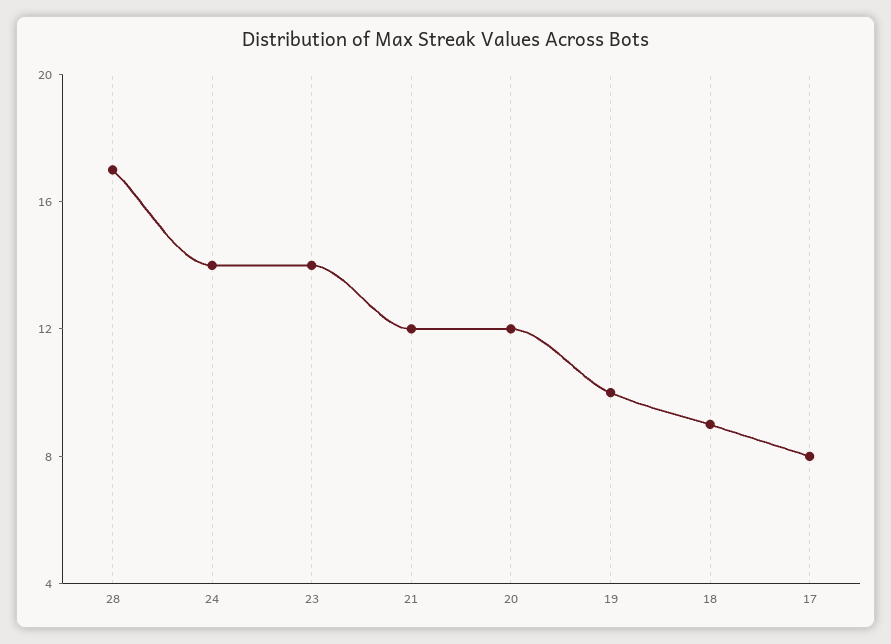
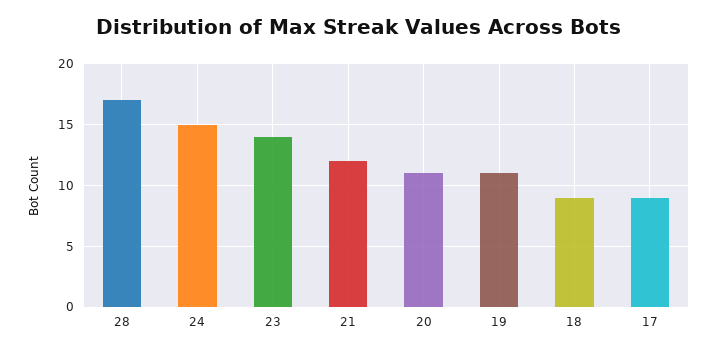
  {
    "28": 17,
-   "24": 14,
+   "24": 15,
    "23": 14,
    "21": 12,
-   "20": 12,
+   "20": 11,
-   "19": 10,
+   "19": 11,
    "18": 9,
-   "17": 8
+   "17": 9
  }

